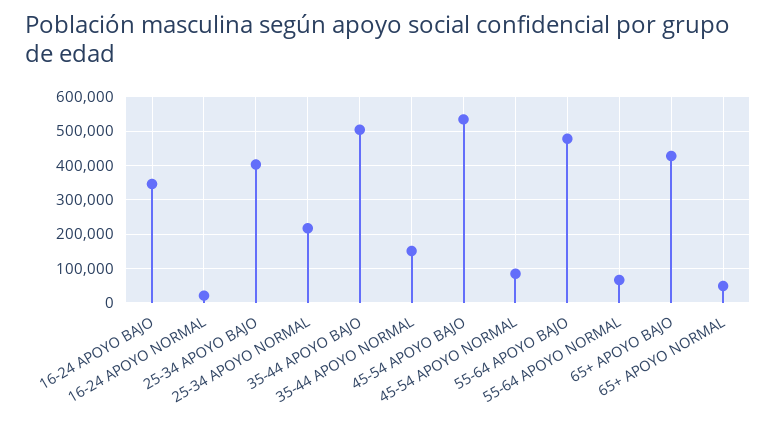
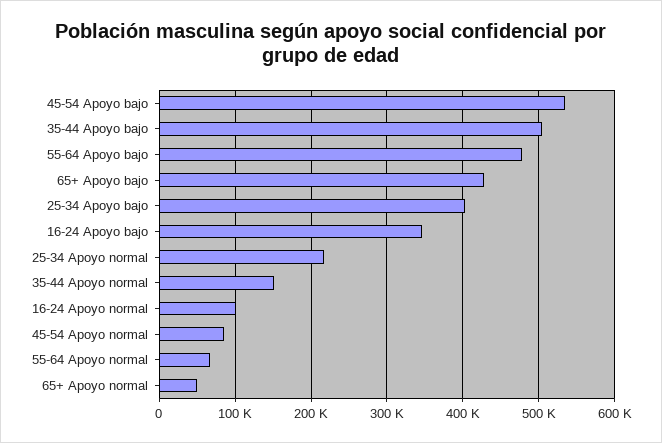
  {
    "16-24 APOYO BAJO": 350000,
-   "16-24 APOYO NORMAL": 20000,
+   "16-24 APOYO NORMAL": 100000,
    "25-34 APOYO BAJO": 400000,
    "25-34 APOYO NORMAL": 220000,
    "35-44 APOYO BAJO": 500000,
    "35-44 APOYO NORMAL": 150000,
    "45-54 APOYO BAJO": 530000,
    "45-54 APOYO NORMAL": 80000,
    "55-64 APOYO BAJO": 480000,
    "55-64 APOYO NORMAL": 70000,
    "65+ APOYO BAJO": 430000,
    "65+ APOYO NORMAL": 50000
  }

